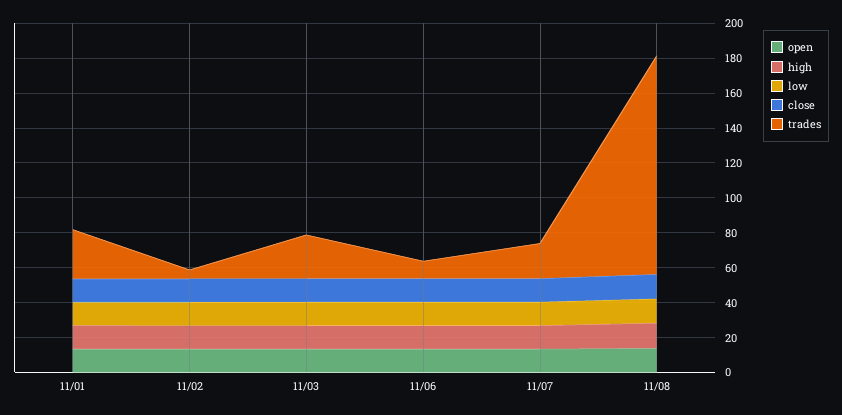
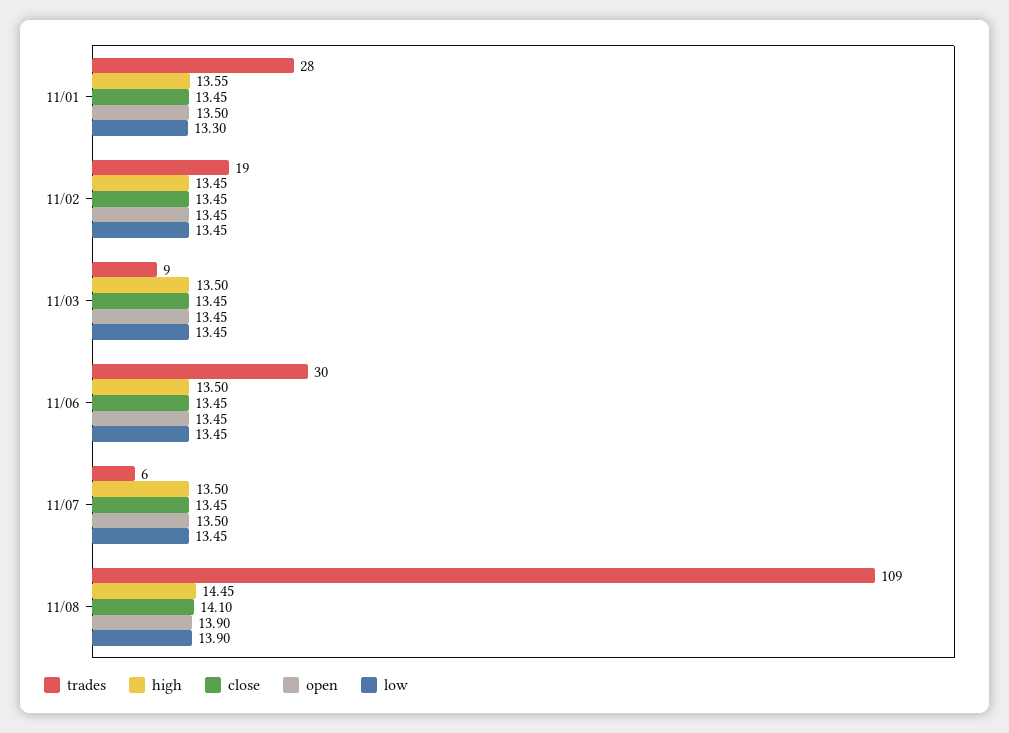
  {
    "open": {
      "11/01": 13.5,
      "11/02": 13.45,
      "11/03": 13.45,
      "11/06": 13.45,
      "11/07": 13.5,
      "11/08": 13.9
    },
    "high": {
      "11/01": 13.55,
      "11/02": 13.45,
      "11/03": 13.5,
      "11/06": 13.5,
      "11/07": 13.5,
      "11/08": 14.45
    },
    "low": {
      "11/01": 13.3,
      "11/02": 13.45,
      "11/03": 13.45,
      "11/06": 13.45,
      "11/07": 13.45,
      "11/08": 13.9
    },
    "close": {
      "11/01": 13.45,
      "11/02": 13.45,
      "11/03": 13.45,
      "11/06": 13.45,
      "11/07": 13.45,
      "11/08": 14.1
    },
    "trades": {
      "11/01": 28,
-     "11/02": 5,
+     "11/02": 19,
-     "11/03": 25,
+     "11/03": 9,
-     "11/06": 10,
+     "11/06": 30,
-     "11/07": 20,
+     "11/07": 6,
-     "11/08": 125
+     "11/08": 109
    }
  }

